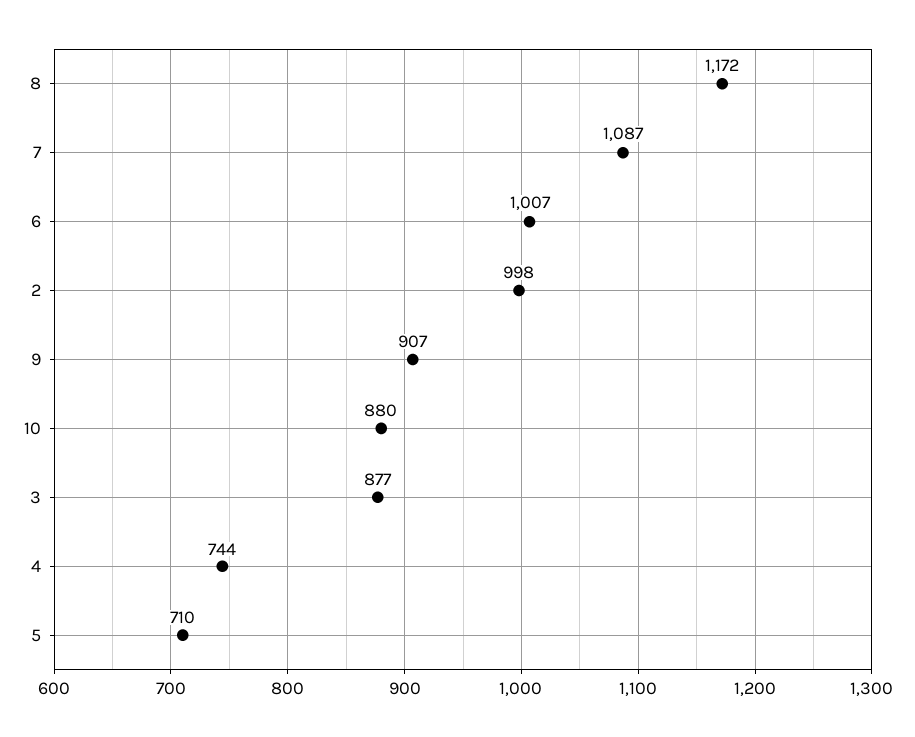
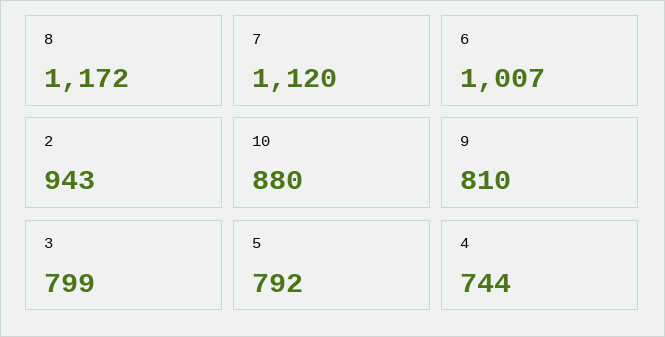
  {
    "8": 1172,
-   "7": 1087,
+   "7": 1120,
    "6": 1007,
-   "2": 998,
+   "2": 943,
-   "9": 907,
+   "9": 810,
    "10": 880,
-   "3": 877,
+   "3": 799,
    "4": 744,
-   "5": 710
+   "5": 792
  }

